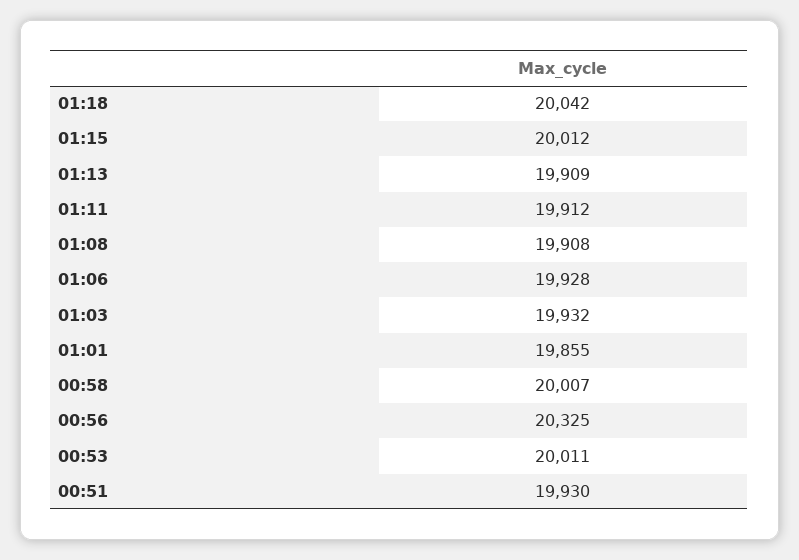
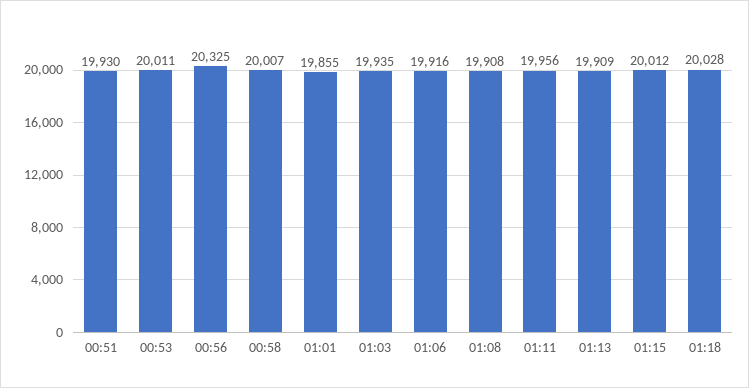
  {
-   "01:18": 20042,
+   "01:18": 20028,
    "01:15": 20012,
    "01:13": 19909,
-   "01:11": 19912,
+   "01:11": 19956,
    "01:08": 19908,
-   "01:06": 19928,
+   "01:06": 19916,
-   "01:03": 19932,
+   "01:03": 19935,
    "01:01": 19855,
    "00:58": 20007,
    "00:56": 20325,
    "00:53": 20011,
    "00:51": 19930
  }

